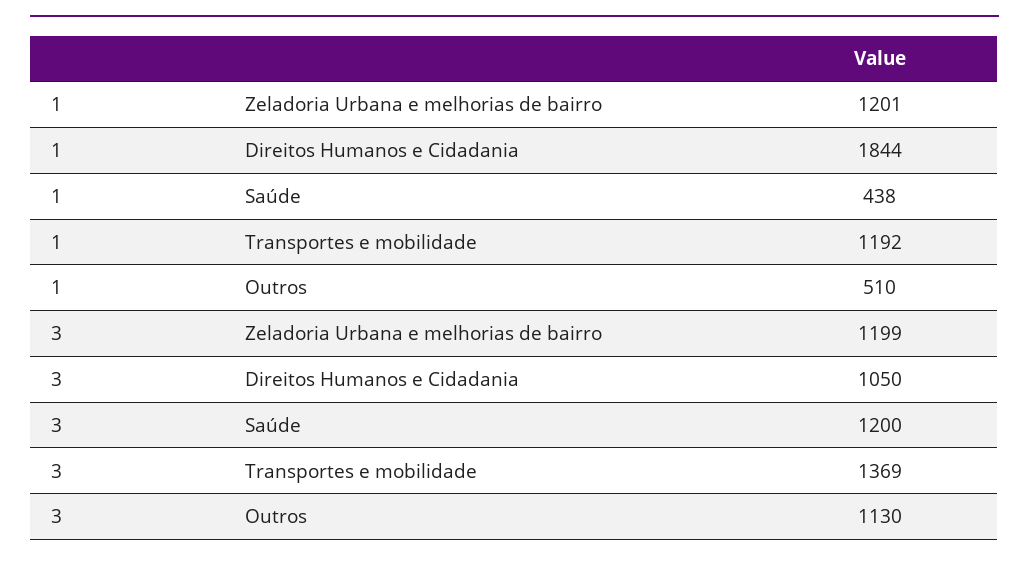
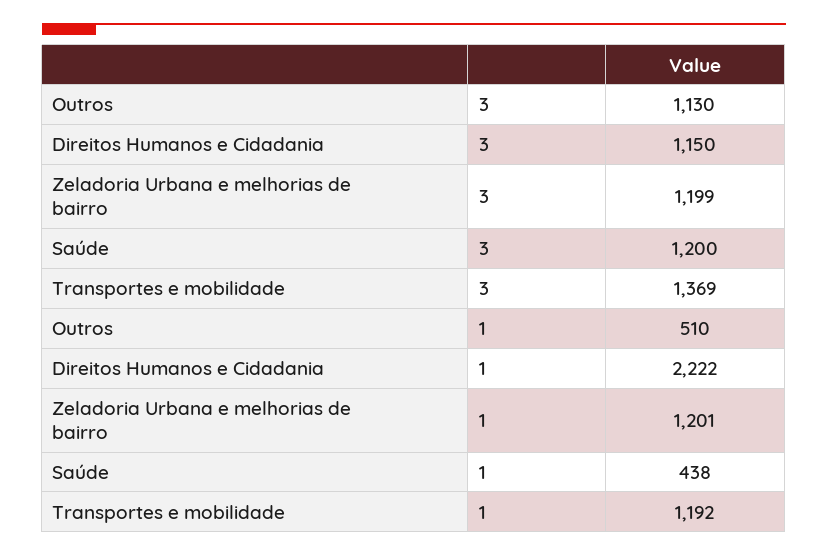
  {
    "1": {
      "Zeladoria Urbana e melhorias de bairro": 1201,
-     "Direitos Humanos e Cidadania": 1844,
+     "Direitos Humanos e Cidadania": 2222,
      "Saúde": 438,
      "Transportes e mobilidade": 1192,
      "Outros": 510
    },
    "3": {
      "Zeladoria Urbana e melhorias de bairro": 1199,
-     "Direitos Humanos e Cidadania": 1050,
+     "Direitos Humanos e Cidadania": 1150,
      "Saúde": 1200,
      "Transportes e mobilidade": 1369,
      "Outros": 1130
    }
  }

